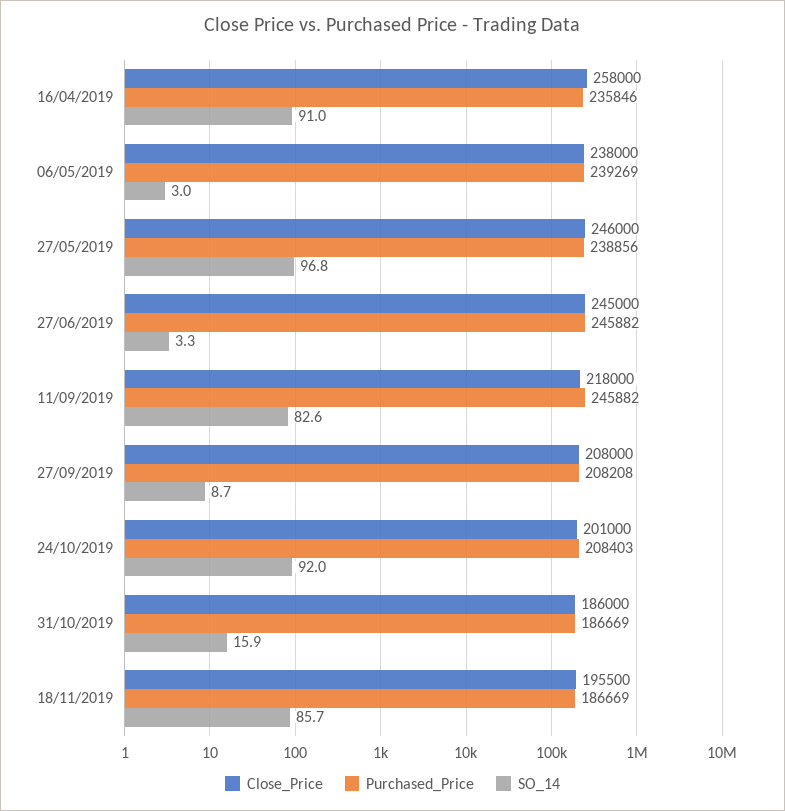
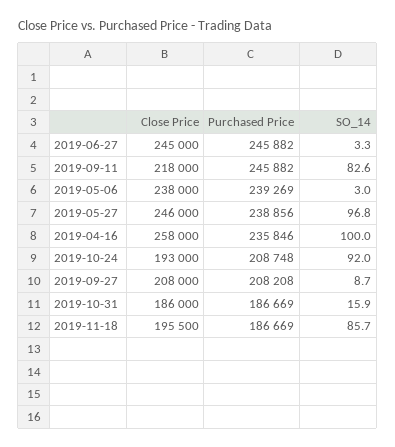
  {
    "Close_Price": {
      "16/04/2019": 258000,
      "06/05/2019": 238000,
      "27/05/2019": 246000,
      "27/06/2019": 245000,
      "11/09/2019": 218000,
      "27/09/2019": 208000,
-     "24/10/2019": 201000,
+     "24/10/2019": 193000,
      "31/10/2019": 186000,
      "18/11/2019": 195500
    },
    "Purchased_Price": {
      "16/04/2019": 235846,
      "06/05/2019": 239269,
      "27/05/2019": 238856,
      "27/06/2019": 245882,
      "11/09/2019": 245882,
      "27/09/2019": 208208,
-     "24/10/2019": 208403,
+     "24/10/2019": 208748,
      "31/10/2019": 186669,
      "18/11/2019": 186669
    },
    "SO_14": {
-     "16/04/2019": 91,
+     "16/04/2019": 100,
      "06/05/2019": 3,
      "27/05/2019": 96.8,
      "27/06/2019": 3.3,
      "11/09/2019": 82.6,
      "27/09/2019": 8.7,
      "24/10/2019": 92,
      "31/10/2019": 15.9,
      "18/11/2019": 85.7
    }
  }

